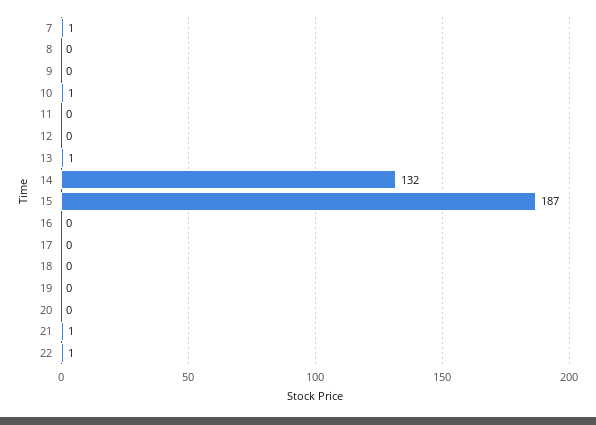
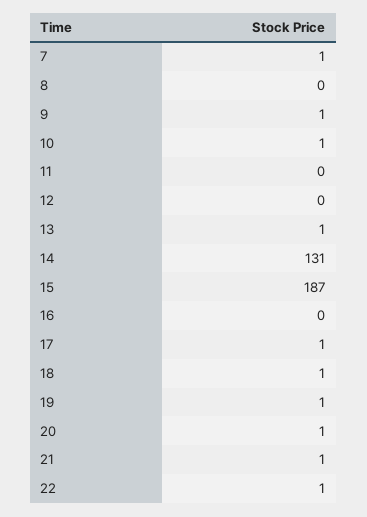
  {
    "7": 1,
    "8": 0,
-   "9": 0,
+   "9": 1,
    "10": 1,
    "11": 0,
    "12": 0,
    "13": 1,
-   "14": 132,
+   "14": 131,
    "15": 187,
    "16": 0,
-   "17": 0,
+   "17": 1,
-   "18": 0,
+   "18": 1,
-   "19": 0,
+   "19": 1,
-   "20": 0,
+   "20": 1,
    "21": 1,
    "22": 1
  }

